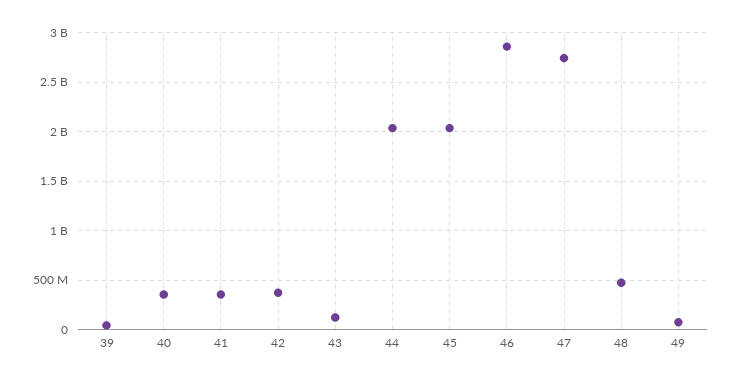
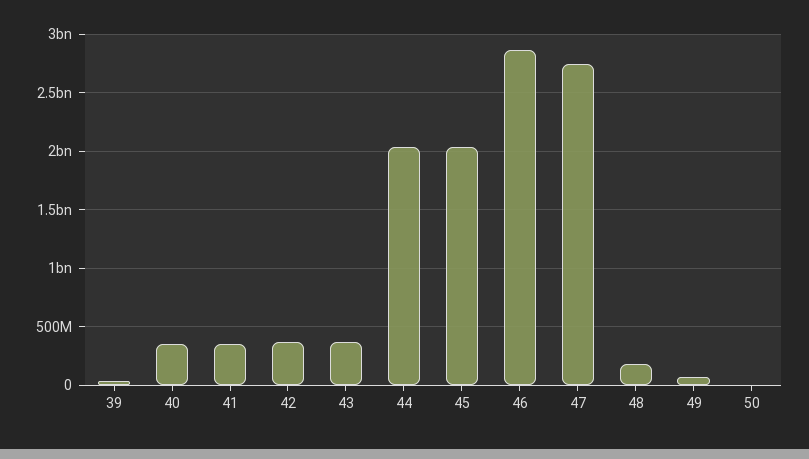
  {
    "39": 0,
    "40": 400000000,
    "41": 400000000,
    "42": 400000000,
-   "43": 100000000,
+   "43": 400000000,
    "44": 2000000000,
    "45": 2000000000,
    "46": 2900000000,
    "47": 2700000000,
-   "48": 500000000,
+   "48": 200000000,
-   "49": 100000000
+   "49": 100000000,
+   "50": 0
  }

